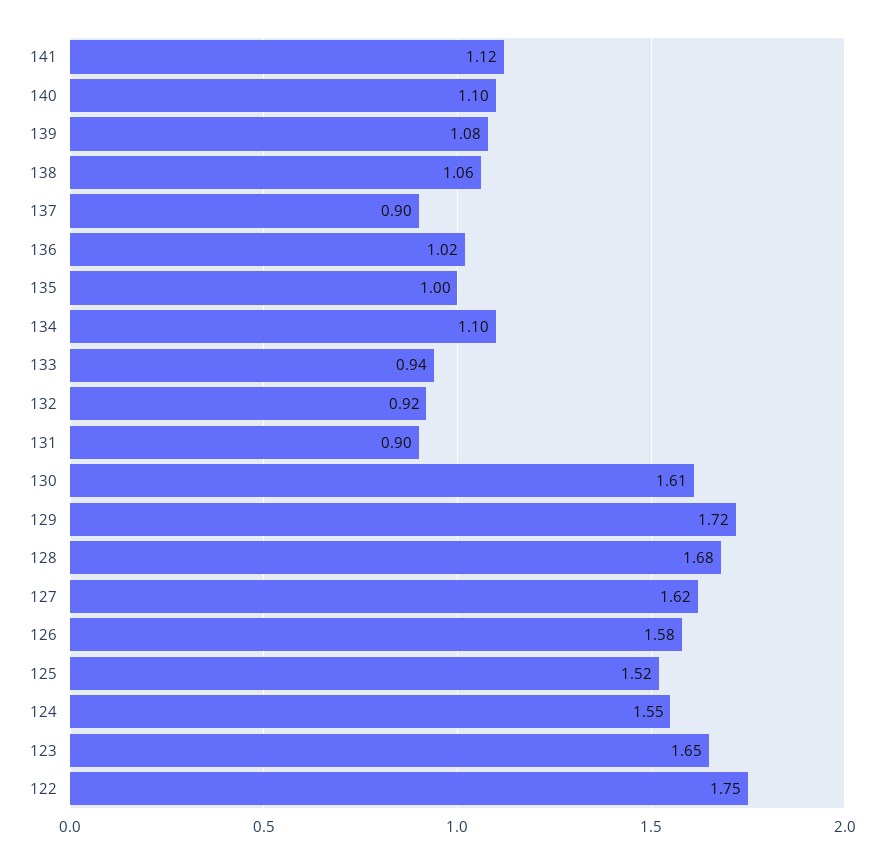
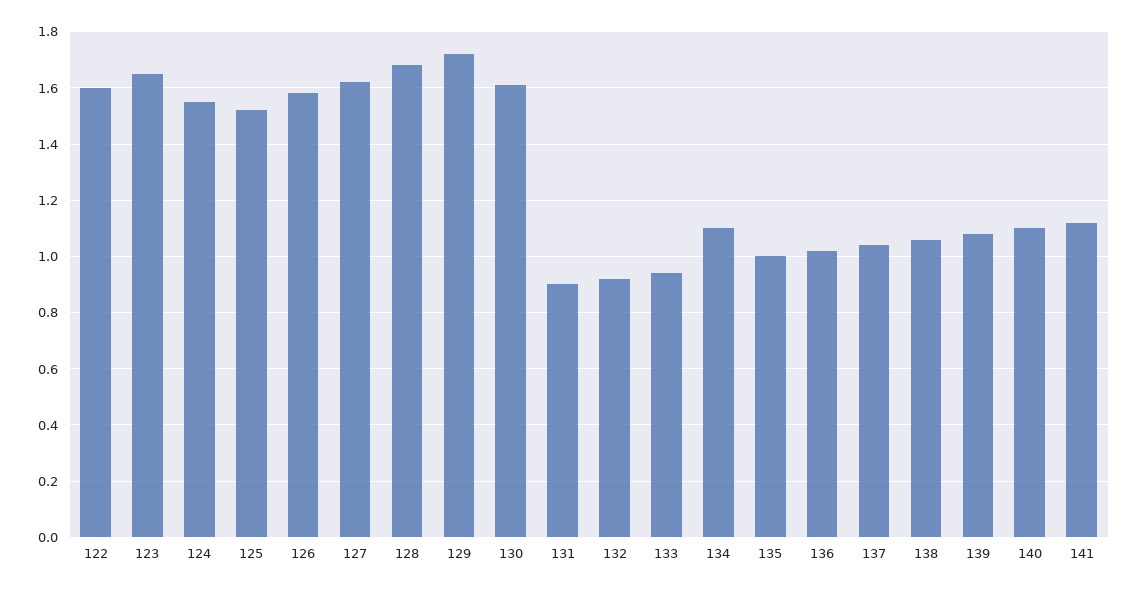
  {
    "141": 1.12,
    "140": 1.1,
    "139": 1.08,
    "138": 1.06,
-   "137": 0.9,
+   "137": 1.05,
    "136": 1.02,
    "135": 1,
    "134": 1.1,
    "133": 0.94,
    "132": 0.92,
    "131": 0.9,
    "130": 1.61,
    "129": 1.72,
    "128": 1.68,
    "127": 1.62,
    "126": 1.58,
    "125": 1.52,
    "124": 1.55,
    "123": 1.65,
-   "122": 1.75
+   "122": 1.6
  }

